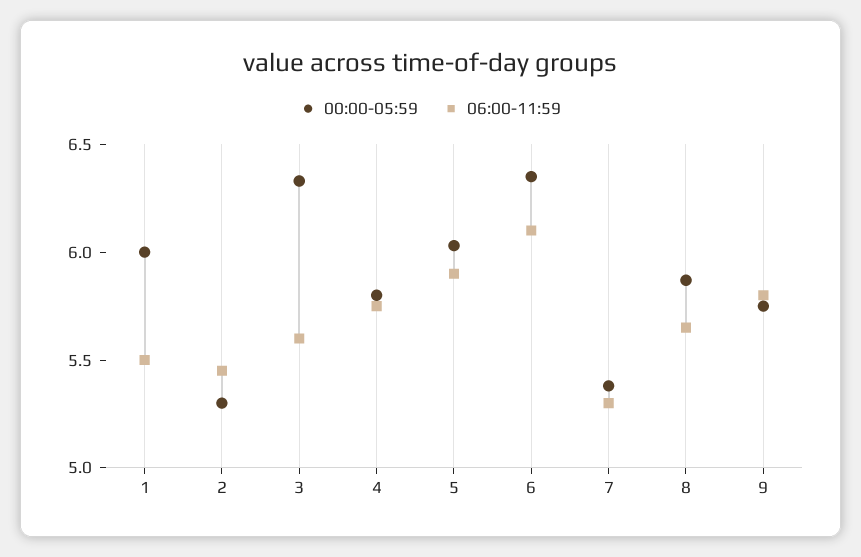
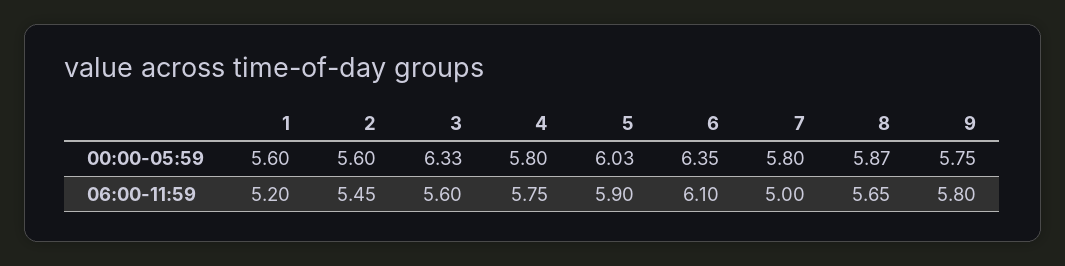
  {
    "00:00-05:59": {
-     "1": 6,
+     "1": 5.6,
-     "2": 5.3,
+     "2": 5.6,
      "3": 6.33,
      "4": 5.8,
      "5": 6.03,
      "6": 6.35,
-     "7": 5.4,
+     "7": 5.8,
      "8": 5.87,
      "9": 5.75
    },
    "06:00-11:59": {
-     "1": 5.5,
+     "1": 5.2,
      "2": 5.45,
      "3": 5.6,
      "4": 5.75,
      "5": 5.9,
      "6": 6.1,
-     "7": 5.3,
+     "7": 5,
      "8": 5.65,
      "9": 5.8
    }
  }

